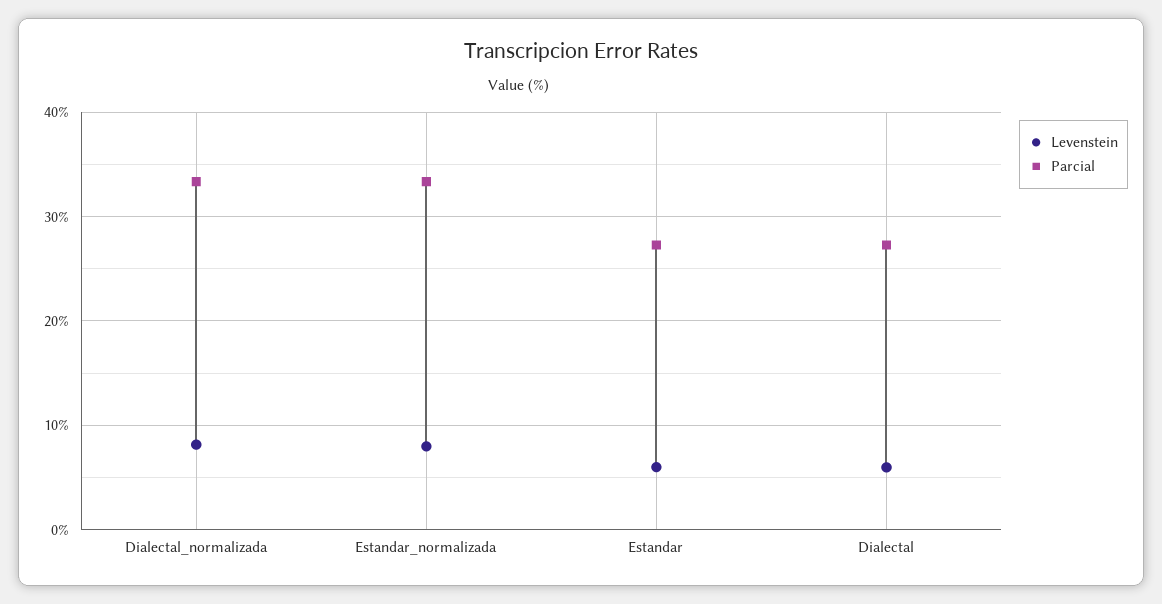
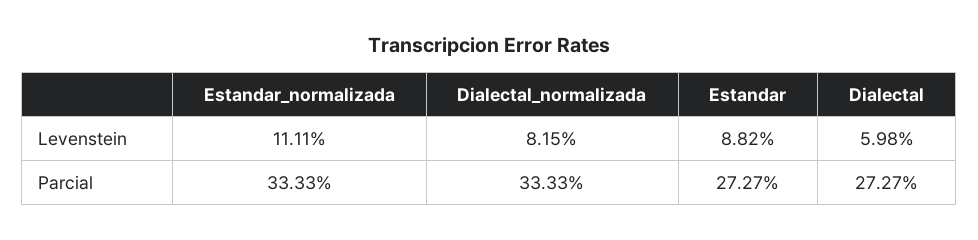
  {
    "Levenstein": {
      "Dialectal_normalizada": 8.15,
-     "Estandar_normalizada": 8,
+     "Estandar_normalizada": 11.11,
-     "Estandar": 6,
+     "Estandar": 8.82,
      "Dialectal": 5.98
    },
    "Parcial": {
      "Dialectal_normalizada": 33.33,
      "Estandar_normalizada": 33.33,
      "Estandar": 27.27,
      "Dialectal": 27.27
    }
  }

